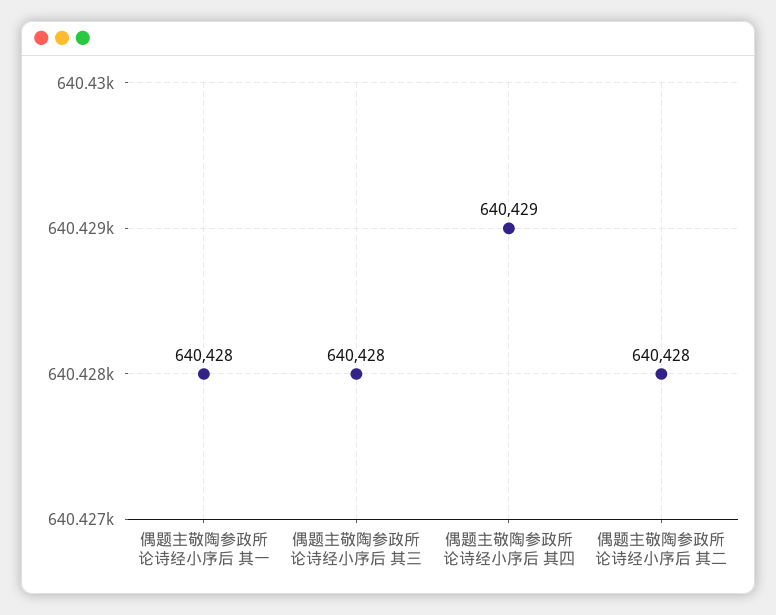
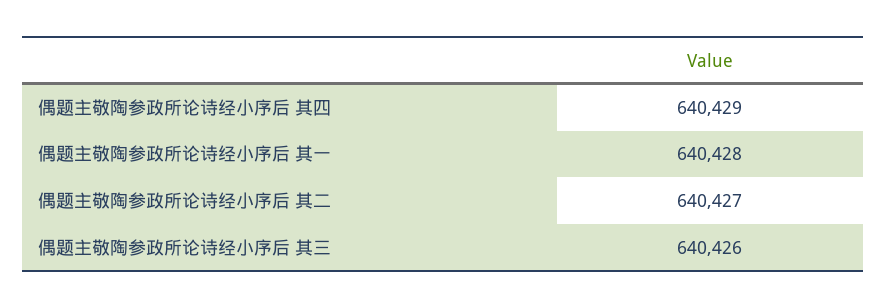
  {
    "偶题主敬陶参政所论诗经小序后 其一": 640428,
-   "偶题主敬陶参政所论诗经小序后 其三": 640428,
+   "偶题主敬陶参政所论诗经小序后 其三": 640426,
    "偶题主敬陶参政所论诗经小序后 其四": 640429,
-   "偶题主敬陶参政所论诗经小序后 其二": 640428
+   "偶题主敬陶参政所论诗经小序后 其二": 640427
  }

